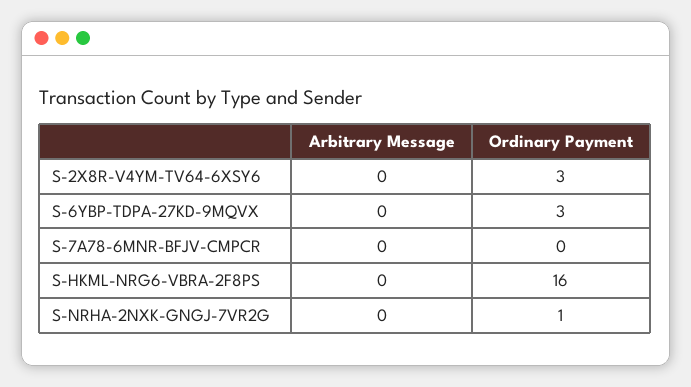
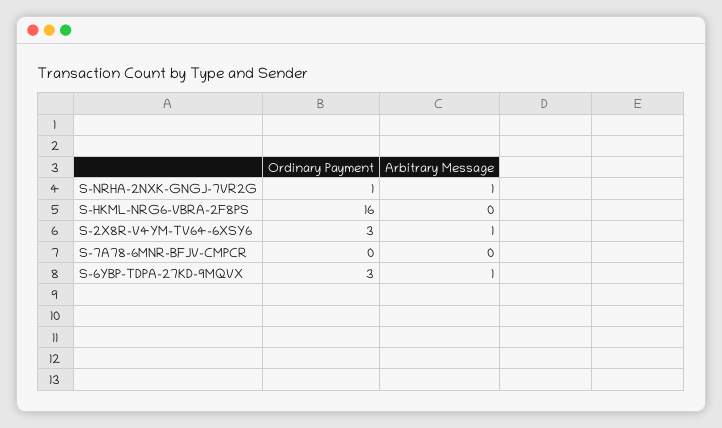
  {
    "Arbitrary Message": {
-     "S-2X8R-V4YM-TV64-6XSY6": 0,
+     "S-2X8R-V4YM-TV64-6XSY6": 1,
-     "S-6YBP-TDPA-27KD-9MQVX": 0,
+     "S-6YBP-TDPA-27KD-9MQVX": 1,
      "S-7A78-6MNR-BFJV-CMPCR": 0,
      "S-HKML-NRG6-VBRA-2F8PS": 0,
-     "S-NRHA-2NXK-GNGJ-7VR2G": 0
+     "S-NRHA-2NXK-GNGJ-7VR2G": 1
    },
    "Ordinary Payment": {
      "S-2X8R-V4YM-TV64-6XSY6": 3,
      "S-6YBP-TDPA-27KD-9MQVX": 3,
      "S-7A78-6MNR-BFJV-CMPCR": 0,
      "S-HKML-NRG6-VBRA-2F8PS": 16,
      "S-NRHA-2NXK-GNGJ-7VR2G": 1
    }
  }

